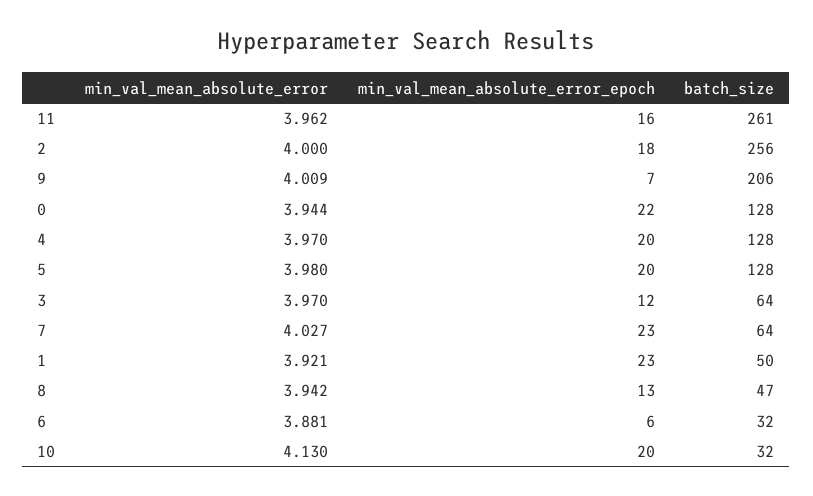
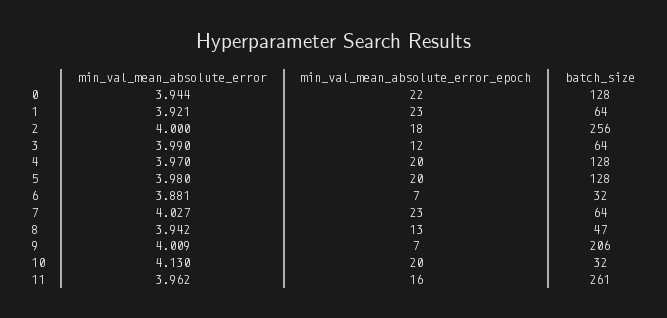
  {
    "min_val_mean_absolute_error": {
      "11": 3.962,
      "2": 4,
      "9": 4.009,
      "0": 3.944,
      "4": 3.97,
      "5": 3.98,
-     "3": 3.97,
+     "3": 3.99,
      "7": 4.027,
      "1": 3.921,
      "8": 3.942,
      "6": 3.881,
      "10": 4.13
    },
    "min_val_mean_absolute_error_epoch": {
      "11": 16,
      "2": 18,
      "9": 7,
      "0": 22,
      "4": 20,
      "5": 20,
      "3": 12,
      "7": 23,
      "1": 23,
      "8": 13,
-     "6": 6,
+     "6": 7,
      "10": 20
    },
    "batch_size": {
      "11": 261,
      "2": 256,
      "9": 206,
      "0": 128,
      "4": 128,
      "5": 128,
      "3": 64,
      "7": 64,
-     "1": 50,
+     "1": 64,
      "8": 47,
      "6": 32,
      "10": 32
    }
  }

